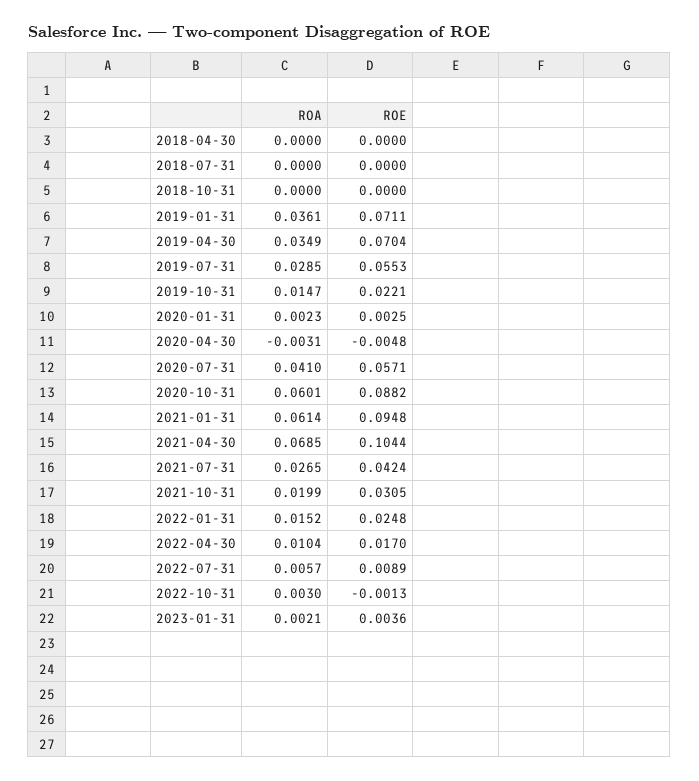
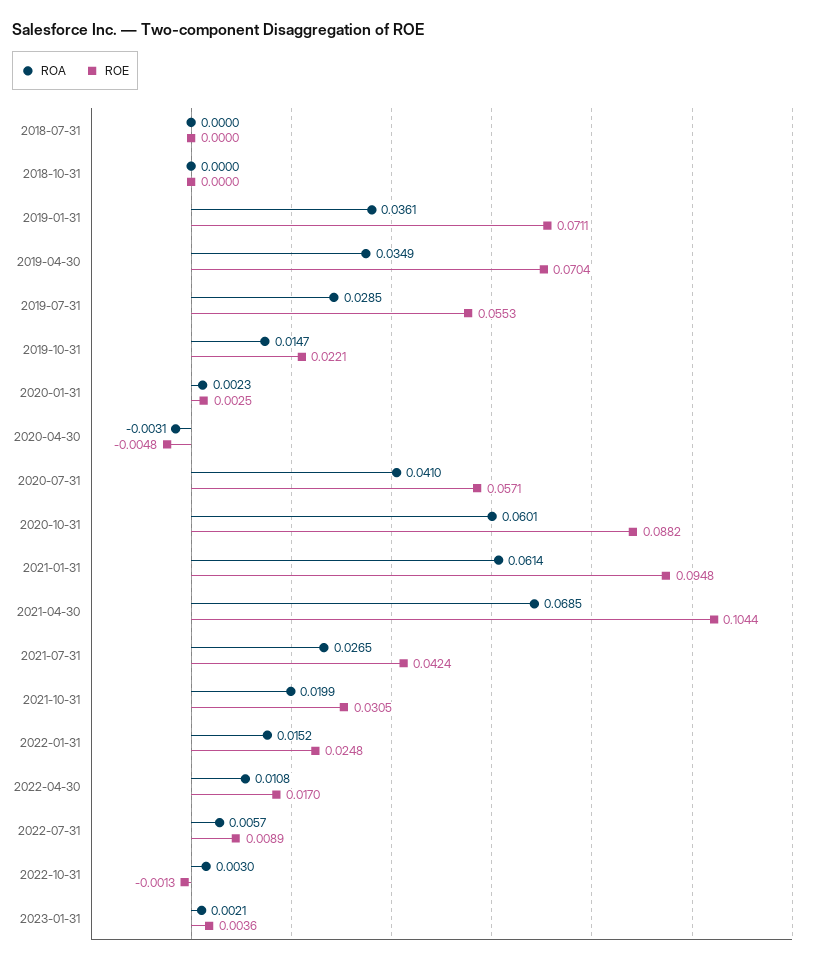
  {
    "ROA": {
-     "2018-04-30": 0,
      "2018-07-31": 0,
      "2018-10-31": 0,
      "2019-01-31": 0.0361,
      "2019-04-30": 0.0349,
      "2019-07-31": 0.0285,
      "2019-10-31": 0.0147,
      "2020-01-31": 0.0023,
      "2020-04-30": -0.0031,
      "2020-07-31": 0.041,
      "2020-10-31": 0.0601,
      "2021-01-31": 0.0614,
      "2021-04-30": 0.0685,
      "2021-07-31": 0.0265,
      "2021-10-31": 0.0199,
      "2022-01-31": 0.0152,
-     "2022-04-30": 0.0104,
+     "2022-04-30": 0.0108,
      "2022-07-31": 0.0057,
      "2022-10-31": 0.003,
      "2023-01-31": 0.0021
    },
    "ROE": {
-     "2018-04-30": 0,
      "2018-07-31": 0,
      "2018-10-31": 0,
      "2019-01-31": 0.0711,
      "2019-04-30": 0.0704,
      "2019-07-31": 0.0553,
      "2019-10-31": 0.0221,
      "2020-01-31": 0.0025,
      "2020-04-30": -0.0048,
      "2020-07-31": 0.0571,
      "2020-10-31": 0.0882,
      "2021-01-31": 0.0948,
      "2021-04-30": 0.1044,
      "2021-07-31": 0.0424,
      "2021-10-31": 0.0305,
      "2022-01-31": 0.0248,
      "2022-04-30": 0.017,
      "2022-07-31": 0.0089,
      "2022-10-31": -0.0013,
      "2023-01-31": 0.0036
    }
  }

